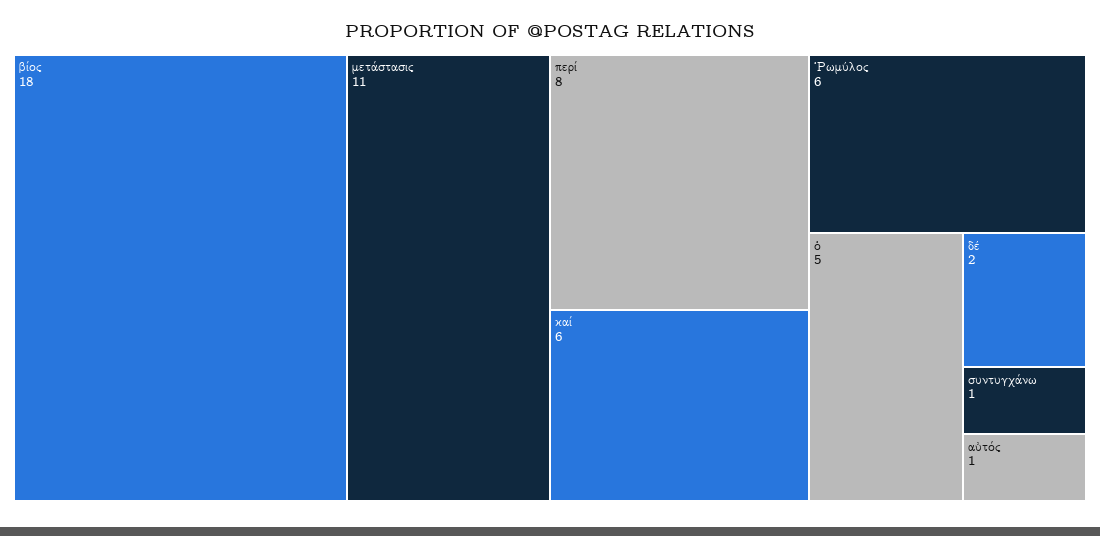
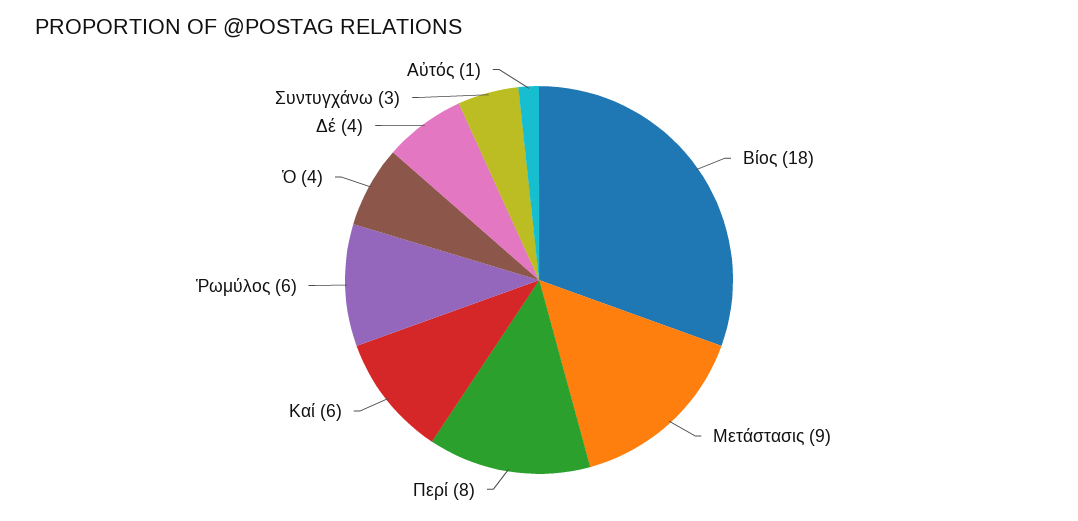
  {
    "βίος": 18,
-   "μετάστασις": 11,
+   "μετάστασις": 9,
    "περί": 8,
    "καί": 6,
    "Ῥωμύλος": 6,
-   "ὁ": 5,
+   "ὁ": 4,
-   "δέ": 2,
+   "δέ": 4,
-   "συντυγχάνω": 1,
+   "συντυγχάνω": 3,
    "αὐτός": 1
  }

